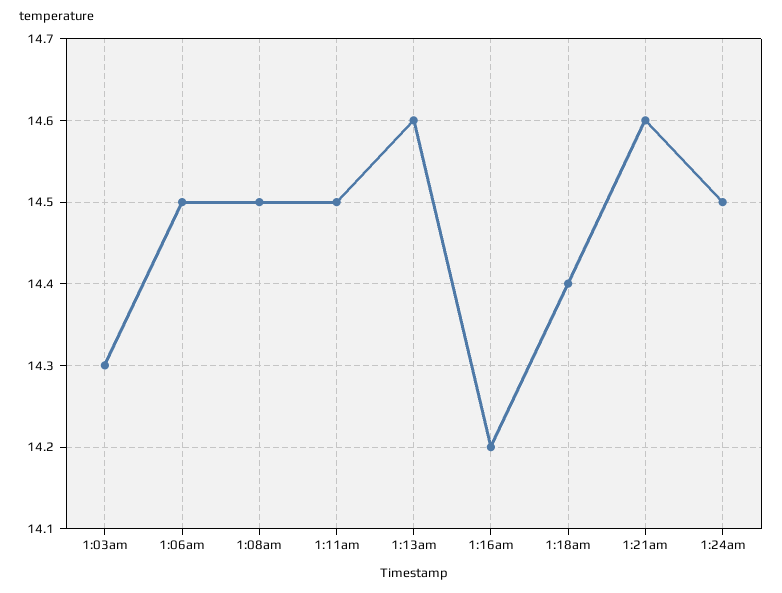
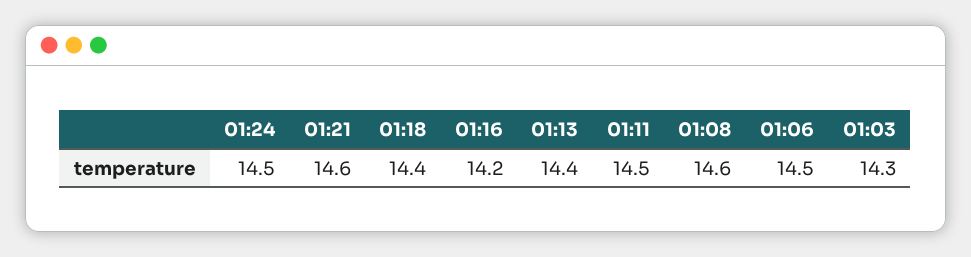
  {
    "1:03am": 14.3,
    "1:06am": 14.5,
-   "1:08am": 14.5,
+   "1:08am": 14.6,
    "1:11am": 14.5,
-   "1:13am": 14.6,
+   "1:13am": 14.4,
    "1:16am": 14.2,
    "1:18am": 14.4,
    "1:21am": 14.6,
    "1:24am": 14.5
  }

